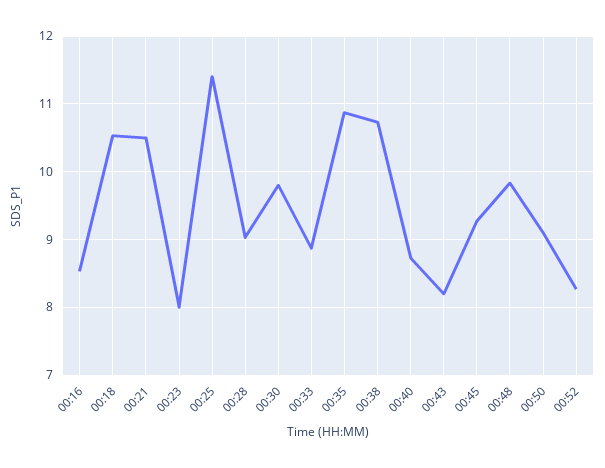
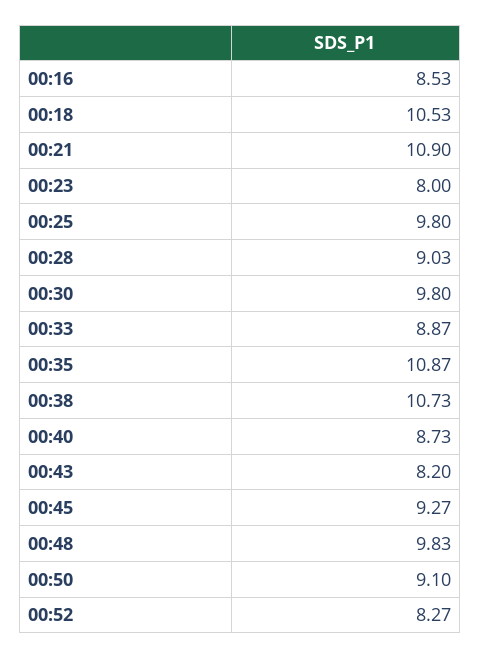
  {
    "00:16": 8.53,
    "00:18": 10.53,
-   "00:21": 10.5,
+   "00:21": 10.9,
    "00:23": 8,
-   "00:25": 11.4,
+   "00:25": 9.8,
    "00:28": 9.03,
    "00:30": 9.8,
    "00:33": 8.87,
    "00:35": 10.87,
    "00:38": 10.73,
    "00:40": 8.73,
    "00:43": 8.2,
    "00:45": 9.27,
    "00:48": 9.83,
    "00:50": 9.1,
    "00:52": 8.27
  }

